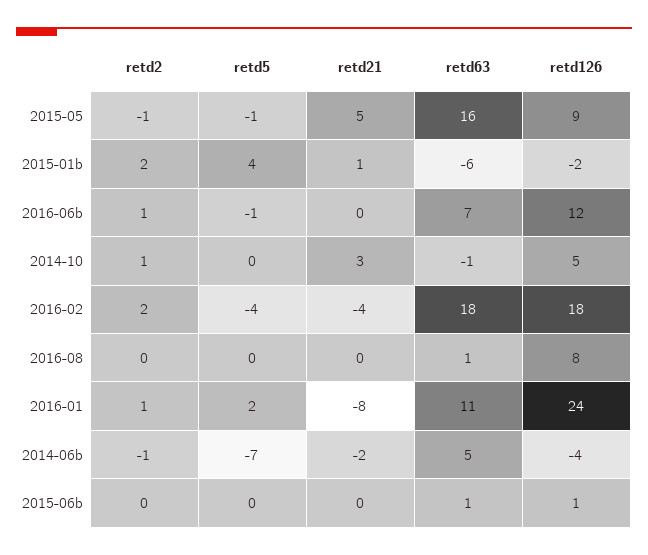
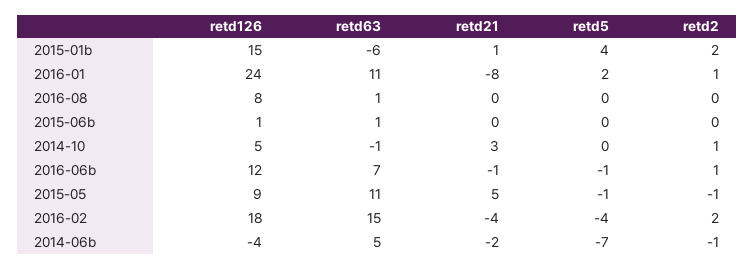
  {
    "retd2": {
      "2015-05": -1,
      "2015-01b": 2,
      "2016-06b": 1,
      "2014-10": 1,
      "2016-02": 2,
      "2016-08": 0,
      "2016-01": 1,
      "2014-06b": -1,
      "2015-06b": 0
    },
    "retd5": {
      "2015-05": -1,
      "2015-01b": 4,
      "2016-06b": -1,
      "2014-10": 0,
      "2016-02": -4,
      "2016-08": 0,
      "2016-01": 2,
      "2014-06b": -7,
      "2015-06b": 0
    },
    "retd21": {
      "2015-05": 5,
      "2015-01b": 1,
-     "2016-06b": 0,
+     "2016-06b": -1,
      "2014-10": 3,
      "2016-02": -4,
      "2016-08": 0,
      "2016-01": -8,
      "2014-06b": -2,
      "2015-06b": 0
    },
    "retd63": {
-     "2015-05": 16,
+     "2015-05": 11,
      "2015-01b": -6,
      "2016-06b": 7,
      "2014-10": -1,
-     "2016-02": 18,
+     "2016-02": 15,
      "2016-08": 1,
      "2016-01": 11,
      "2014-06b": 5,
      "2015-06b": 1
    },
    "retd126": {
      "2015-05": 9,
-     "2015-01b": -2,
+     "2015-01b": 15,
      "2016-06b": 12,
      "2014-10": 5,
      "2016-02": 18,
      "2016-08": 8,
      "2016-01": 24,
      "2014-06b": -4,
      "2015-06b": 1
    }
  }

